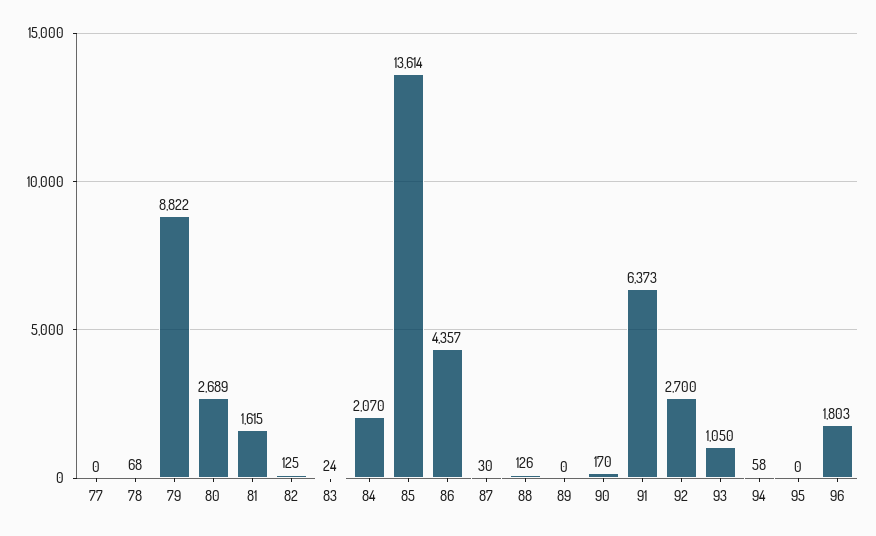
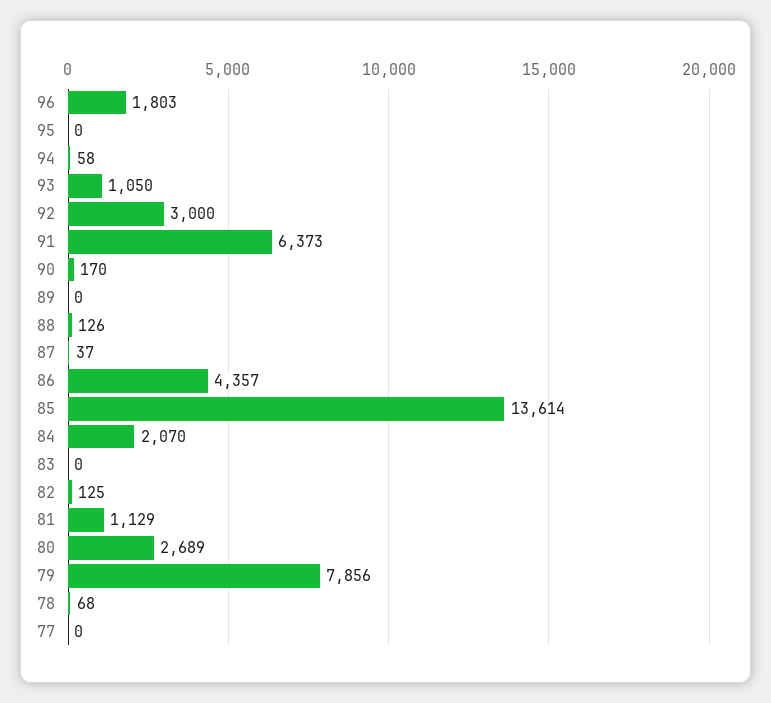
  {
    "77": 0,
    "78": 68,
-   "79": 8822,
+   "79": 7856,
    "80": 2689,
-   "81": 1615,
+   "81": 1129,
    "82": 125,
-   "83": 24,
+   "83": 0,
    "84": 2070,
    "85": 13614,
    "86": 4357,
-   "87": 30,
+   "87": 37,
    "88": 126,
    "89": 0,
    "90": 170,
    "91": 6373,
-   "92": 2700,
+   "92": 3000,
    "93": 1050,
    "94": 58,
    "95": 0,
    "96": 1803
  }

